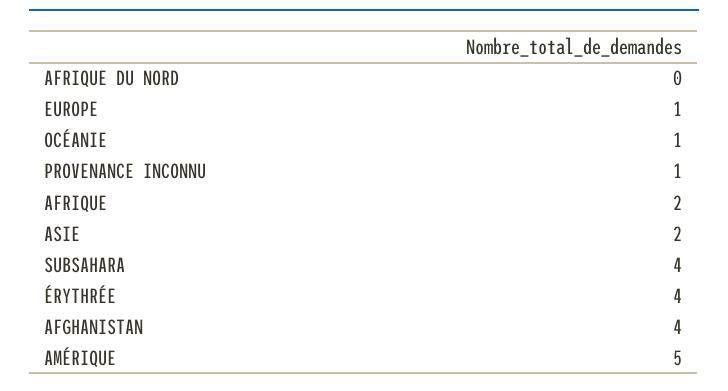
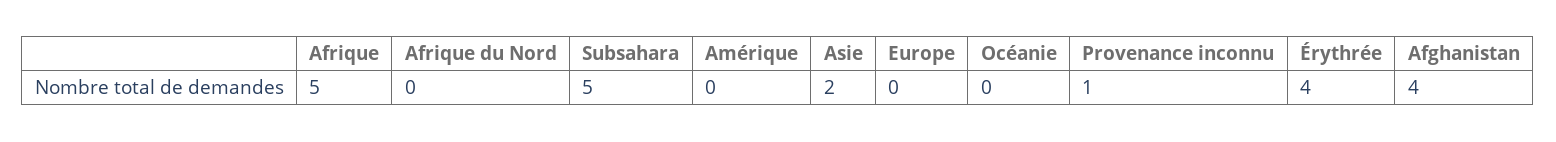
  {
    "AFRIQUE DU NORD": 0,
-   "EUROPE": 1,
+   "EUROPE": 0,
-   "OCÉANIE": 1,
+   "OCÉANIE": 0,
    "PROVENANCE INCONNU": 1,
-   "AFRIQUE": 2,
+   "AFRIQUE": 5,
    "ASIE": 2,
-   "SUBSAHARA": 4,
+   "SUBSAHARA": 5,
    "ÉRYTHRÉE": 4,
    "AFGHANISTAN": 4,
-   "AMÉRIQUE": 5
+   "AMÉRIQUE": 0
  }

